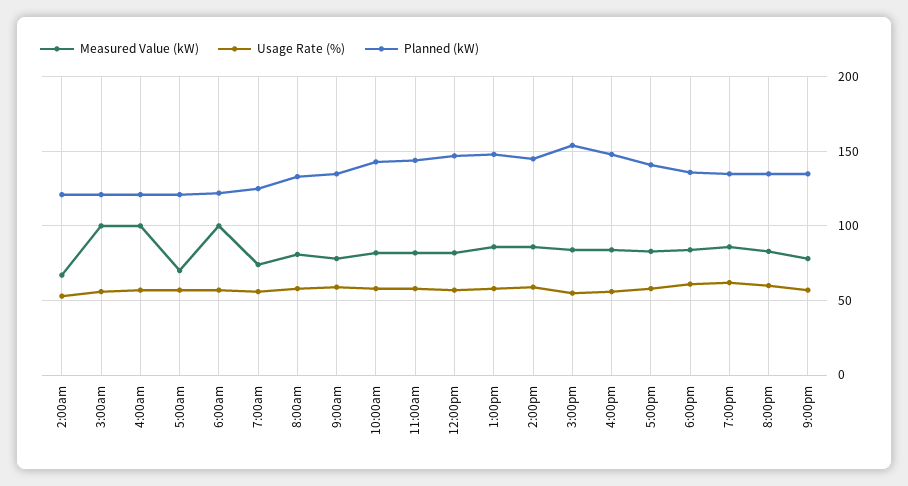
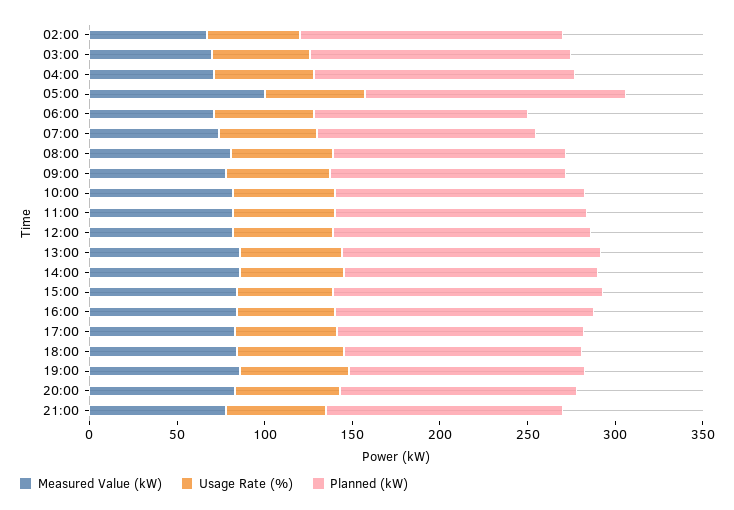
  {
    "Measured Value (kW)": {
      "2:00am": 65,
-     "3:00am": 100,
+     "3:00am": 70,
-     "4:00am": 100,
+     "4:00am": 70,
-     "5:00am": 70,
+     "5:00am": 100,
-     "6:00am": 100,
+     "6:00am": 70,
      "7:00am": 75,
      "8:00am": 80,
      "9:00am": 80,
      "10:00am": 80,
      "11:00am": 80,
      "12:00pm": 80,
      "1:00pm": 85,
      "2:00pm": 85,
      "3:00pm": 85,
      "4:00pm": 85,
      "5:00pm": 85,
      "6:00pm": 85,
      "7:00pm": 85,
      "8:00pm": 85,
      "9:00pm": 80
    },
    "Usage Rate (%)": {
      "2:00am": 55,
      "3:00am": 55,
      "4:00am": 55,
      "5:00am": 55,
      "6:00am": 55,
      "7:00am": 55,
      "8:00am": 60,
      "9:00am": 60,
      "10:00am": 60,
      "11:00am": 60,
      "12:00pm": 55,
      "1:00pm": 60,
      "2:00pm": 60,
      "3:00pm": 55,
      "4:00pm": 55,
      "5:00pm": 60,
      "6:00pm": 60,
      "7:00pm": 60,
      "8:00pm": 60,
      "9:00pm": 55
    },
    "Planned (kW)": {
-     "2:00am": 120,
+     "2:00am": 150,
-     "3:00am": 120,
+     "3:00am": 150,
-     "4:00am": 120,
+     "4:00am": 150,
-     "5:00am": 120,
+     "5:00am": 150,
      "6:00am": 120,
      "7:00am": 125,
      "8:00am": 135,
      "9:00am": 135,
      "10:00am": 145,
      "11:00am": 145,
      "12:00pm": 145,
      "1:00pm": 150,
      "2:00pm": 145,
      "3:00pm": 155,
      "4:00pm": 150,
      "5:00pm": 140,
      "6:00pm": 135,
      "7:00pm": 135,
      "8:00pm": 135,
      "9:00pm": 135
    }
  }

